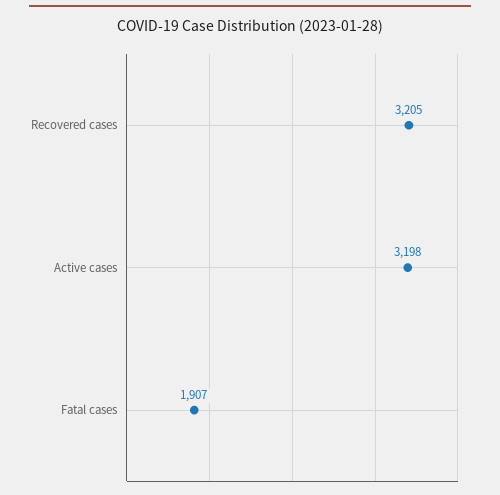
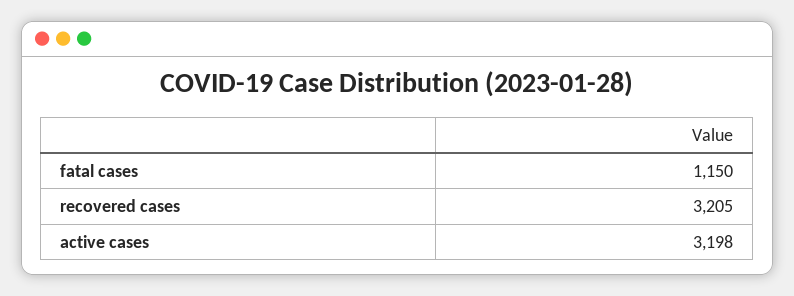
  {
    "Recovered cases": 3205,
    "Active cases": 3198,
-   "Fatal cases": 1907
+   "Fatal cases": 1150
  }

